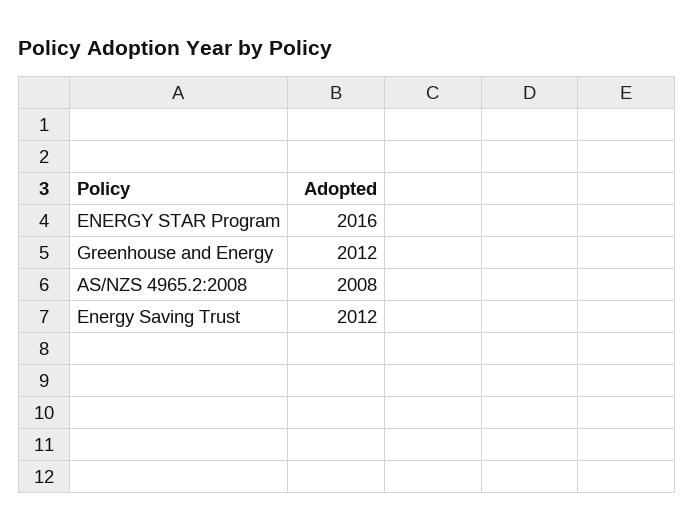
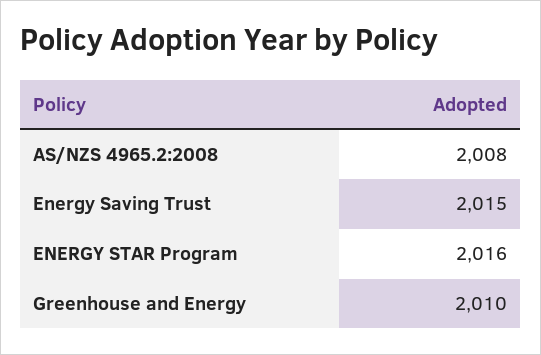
  {
    "ENERGY STAR Program": 2016,
-   "Greenhouse and Energy": 2012,
+   "Greenhouse and Energy": 2010,
    "AS/NZS 4965.2:2008": 2008,
-   "Energy Saving Trust": 2012
+   "Energy Saving Trust": 2015
  }

